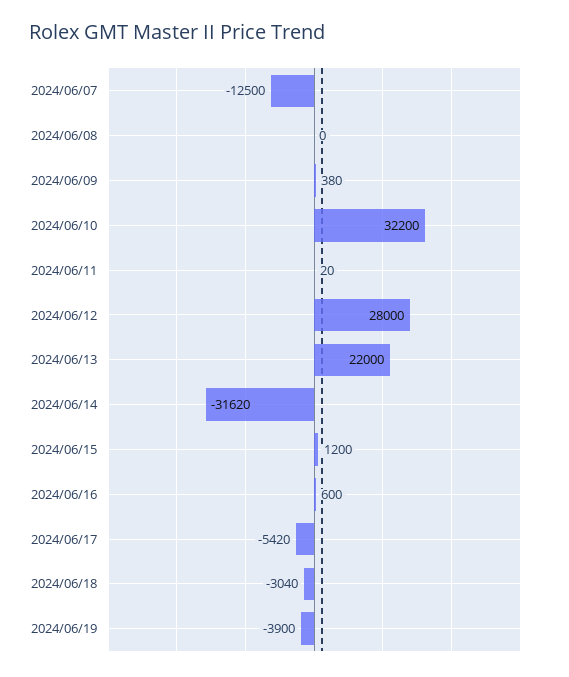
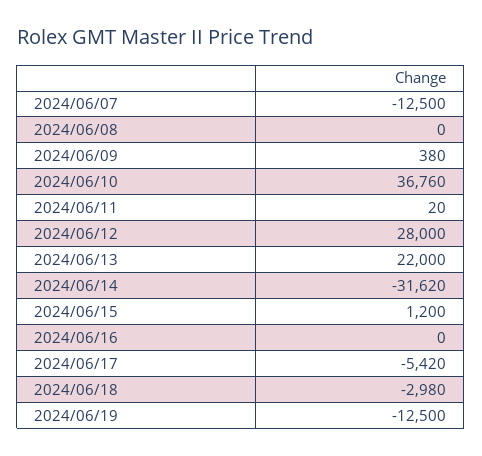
  {
    "2024/06/07": -12500,
    "2024/06/08": 0,
    "2024/06/09": 380,
-   "2024/06/10": 32200,
+   "2024/06/10": 36760,
    "2024/06/11": 20,
    "2024/06/12": 28000,
    "2024/06/13": 22000,
    "2024/06/14": -31620,
    "2024/06/15": 1200,
-   "2024/06/16": 600,
+   "2024/06/16": 0,
    "2024/06/17": -5420,
-   "2024/06/18": -3040,
+   "2024/06/18": -2980,
-   "2024/06/19": -3900
+   "2024/06/19": -12500
  }

